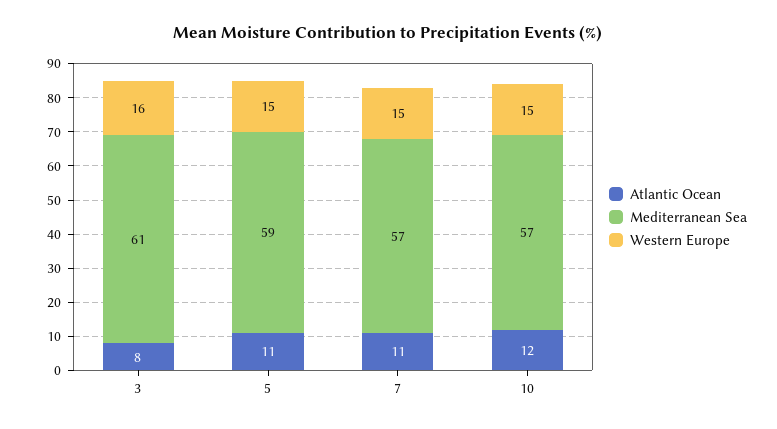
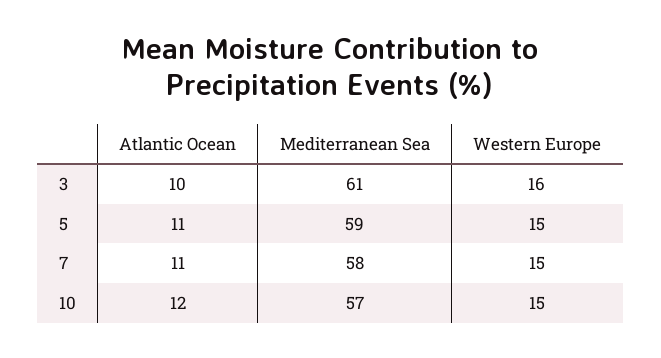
  {
    "Atlantic Ocean": {
-     "3": 8,
+     "3": 10,
      "5": 11,
      "7": 11,
      "10": 12
    },
    "Mediterranean Sea": {
      "3": 61,
      "5": 59,
-     "7": 57,
+     "7": 58,
      "10": 57
    },
    "Western Europe": {
      "3": 16,
      "5": 15,
      "7": 15,
      "10": 15
    }
  }

